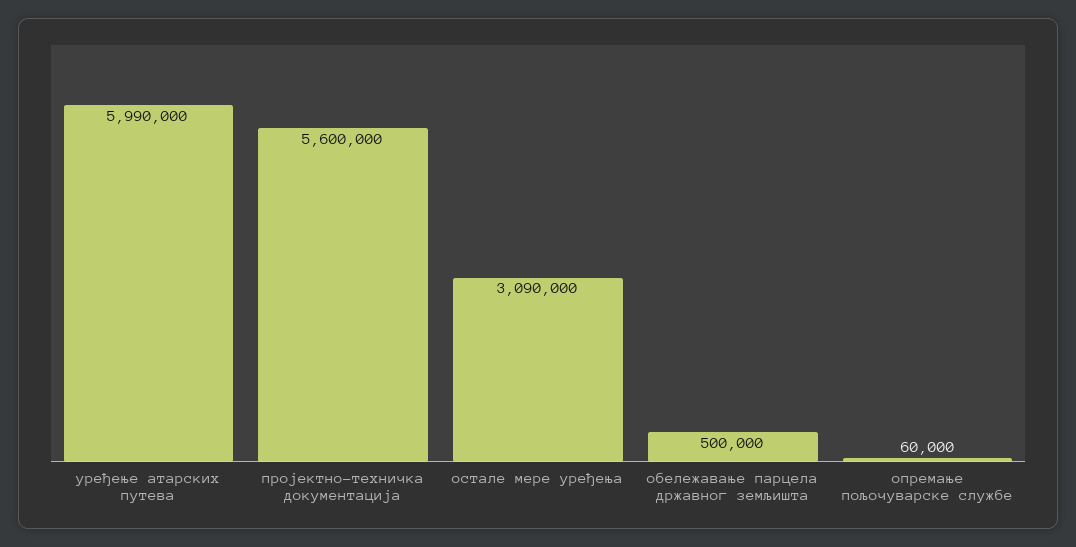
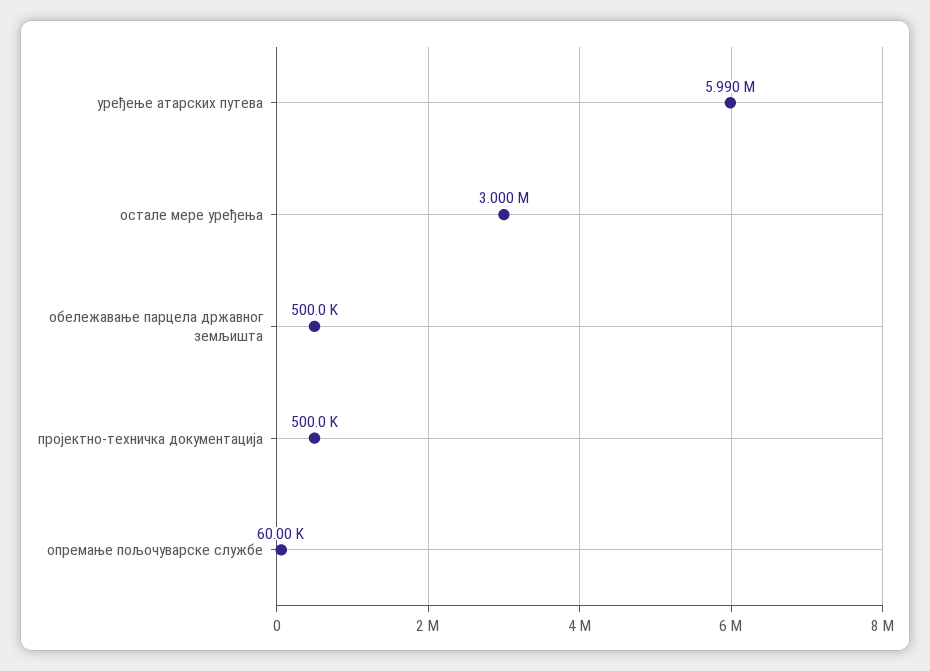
  {
    "уређење атарских путева": 5990000,
-   "пројектно-техничка документација": 5600000,
+   "пројектно-техничка документација": 500000,
-   "остале мере уређења": 3090000,
+   "остале мере уређења": 3000000,
    "обележавање парцела државног земљишта": 500000,
    "опремање пољочуварске службе": 60000
  }

